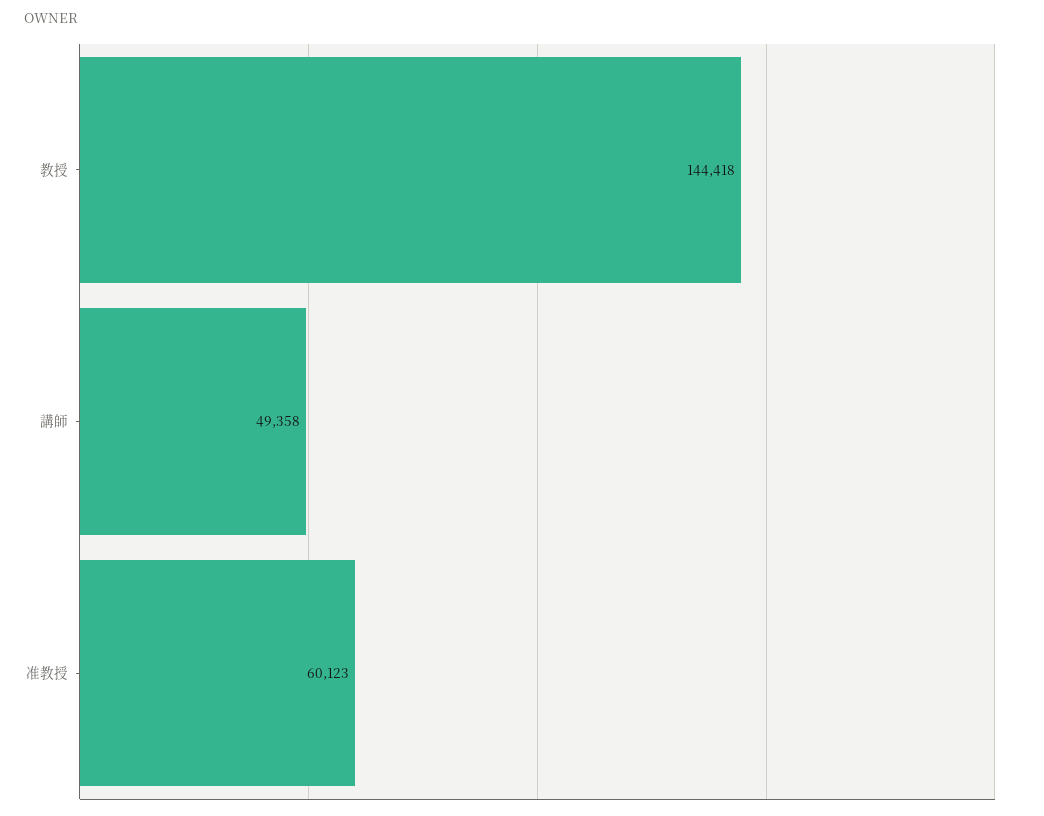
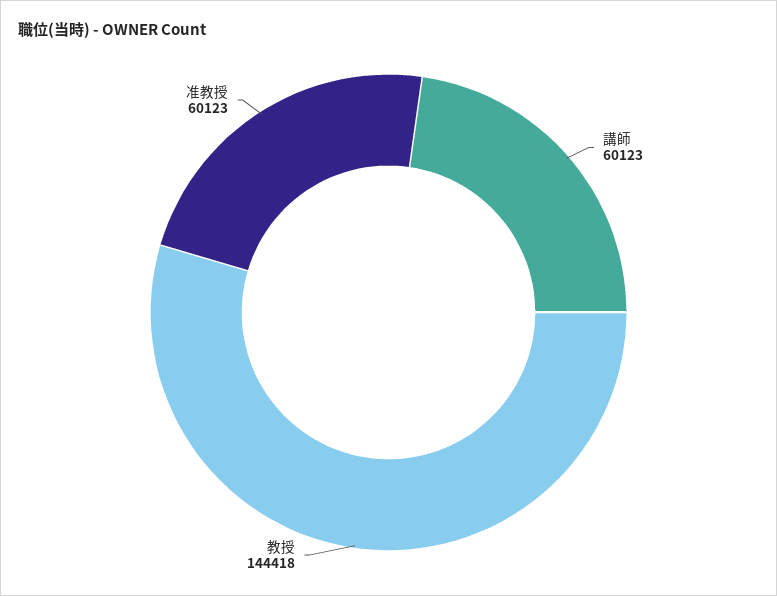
  {
    "教授": 144418,
-   "講師": 49358,
+   "講師": 60123,
    "准教授": 60123
  }

